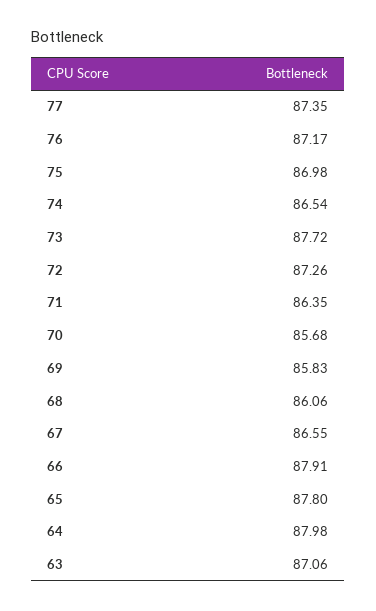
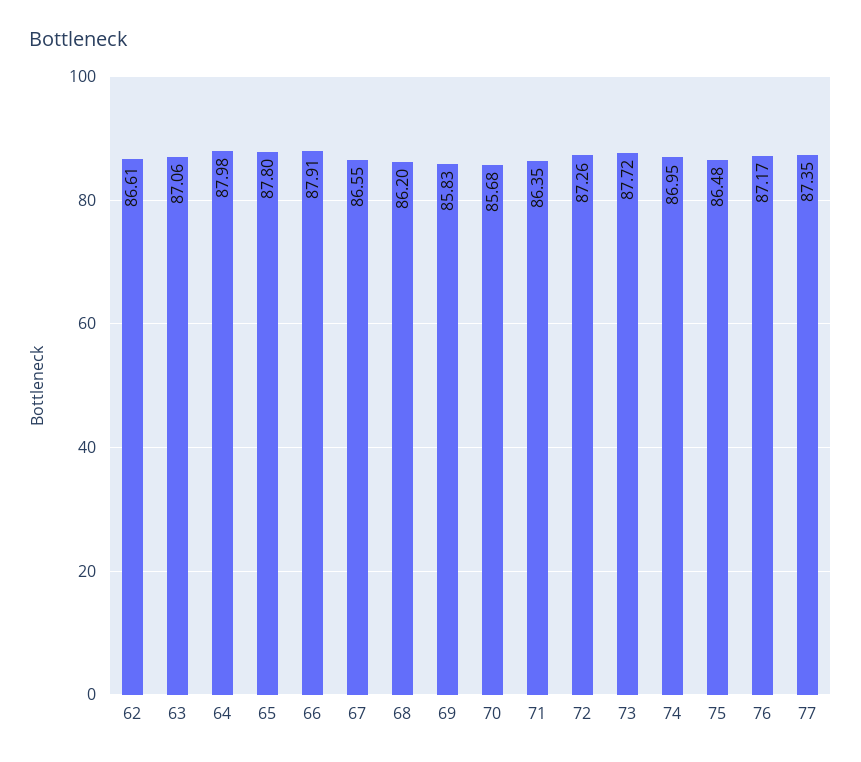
  {
    "77": 87.35,
    "76": 87.17,
-   "75": 86.98,
+   "75": 86.48,
-   "74": 86.54,
+   "74": 86.95,
    "73": 87.72,
    "72": 87.26,
    "71": 86.35,
    "70": 85.68,
    "69": 85.83,
-   "68": 86.06,
+   "68": 86.2,
    "67": 86.55,
    "66": 87.91,
    "65": 87.8,
    "64": 87.98,
-   "63": 87.06
+   "63": 87.06,
+   "62": 86.61
  }

